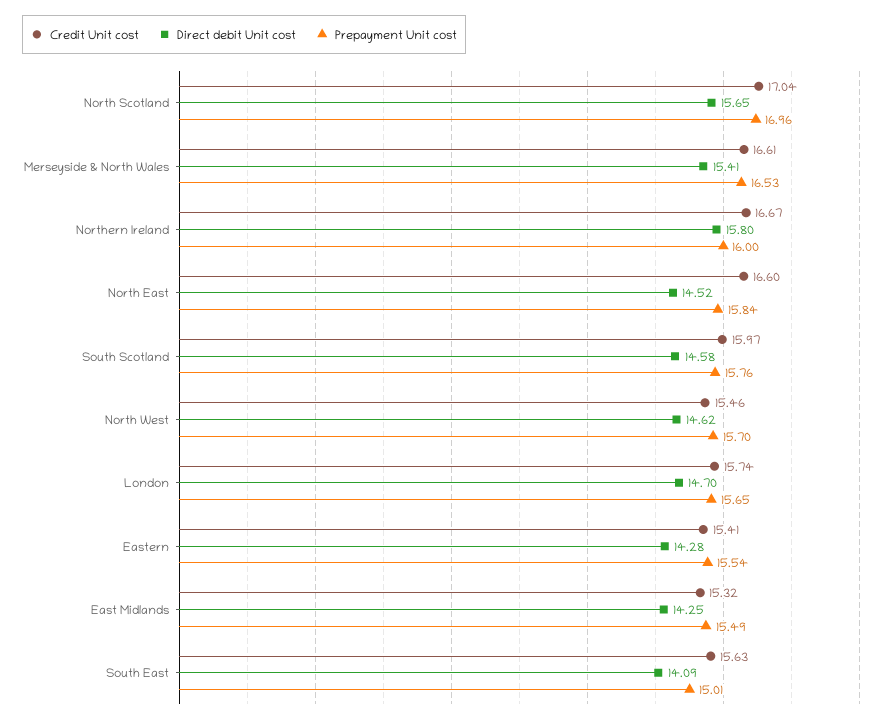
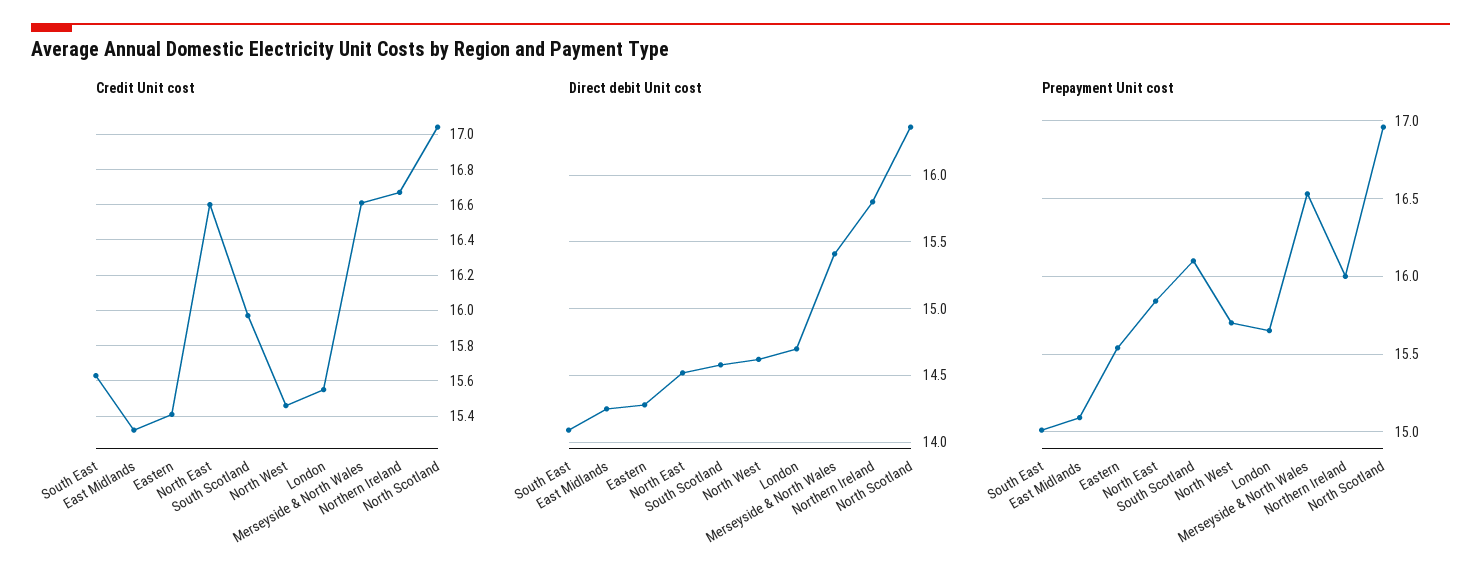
  {
    "Credit Unit cost": {
      "North Scotland": 17.04,
      "Merseyside & North Wales": 16.61,
      "Northern Ireland": 16.67,
      "North East": 16.6,
      "South Scotland": 15.97,
      "North West": 15.46,
-     "London": 15.74,
+     "London": 15.55,
      "Eastern": 15.41,
      "East Midlands": 15.32,
      "South East": 15.63
    },
    "Direct debit Unit cost": {
-     "North Scotland": 15.65,
+     "North Scotland": 16.35,
      "Merseyside & North Wales": 15.41,
      "Northern Ireland": 15.8,
      "North East": 14.52,
      "South Scotland": 14.58,
      "North West": 14.62,
      "London": 14.7,
      "Eastern": 14.28,
      "East Midlands": 14.25,
      "South East": 14.09
    },
    "Prepayment Unit cost": {
      "North Scotland": 16.96,
      "Merseyside & North Wales": 16.53,
      "Northern Ireland": 16,
      "North East": 15.84,
-     "South Scotland": 15.76,
+     "South Scotland": 16.1,
      "North West": 15.7,
      "London": 15.65,
      "Eastern": 15.54,
-     "East Midlands": 15.49,
+     "East Midlands": 15.1,
      "South East": 15.01
    }
  }

